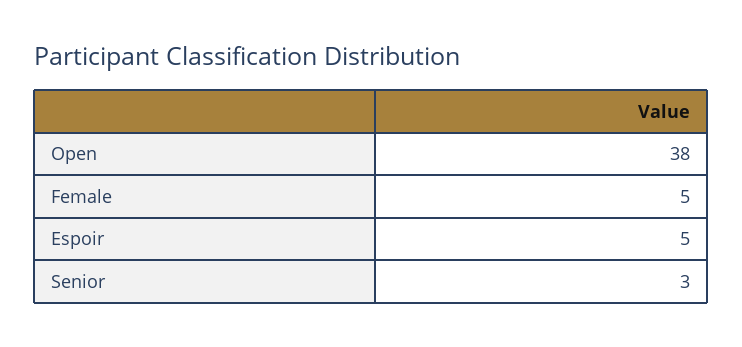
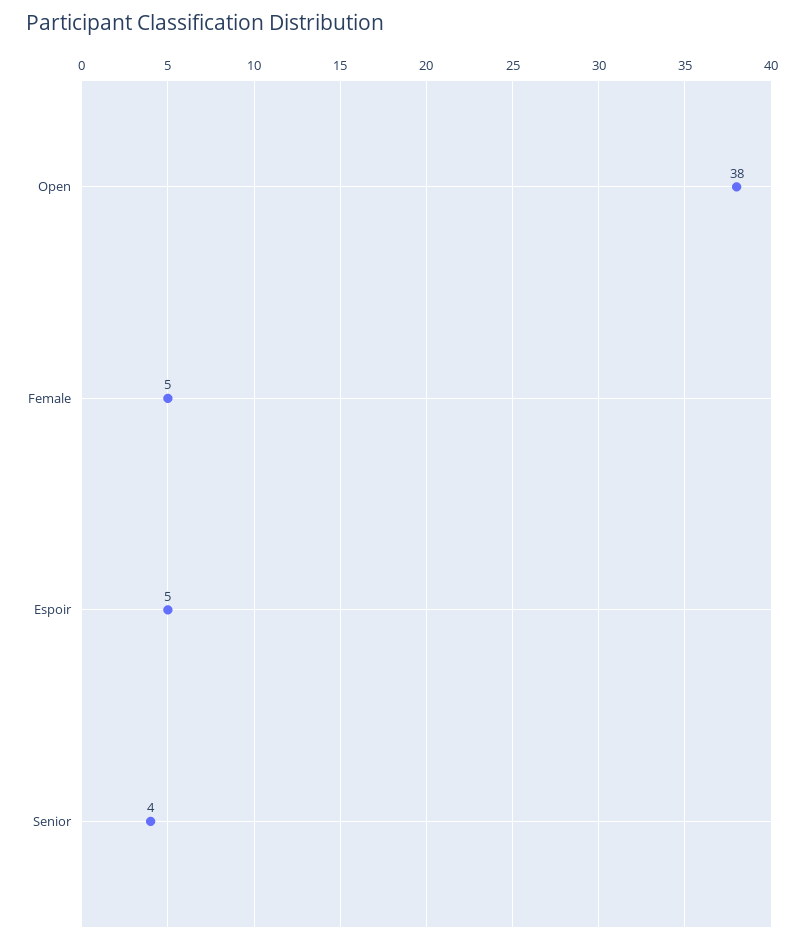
  {
    "Open": 38,
    "Female": 5,
    "Espoir": 5,
-   "Senior": 3
+   "Senior": 4
  }

